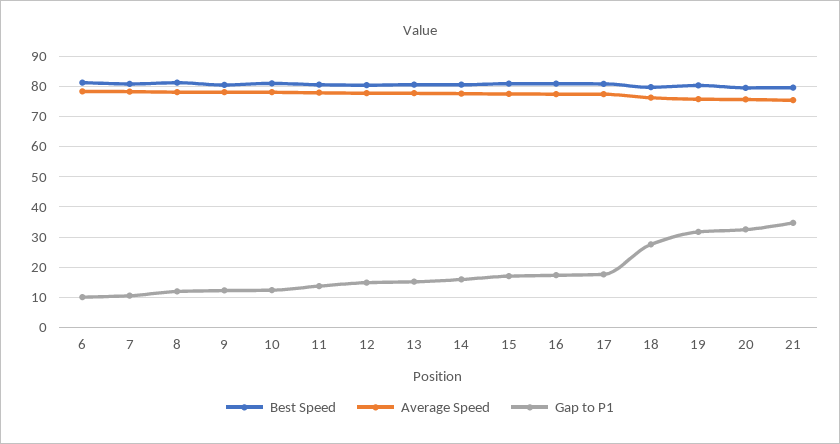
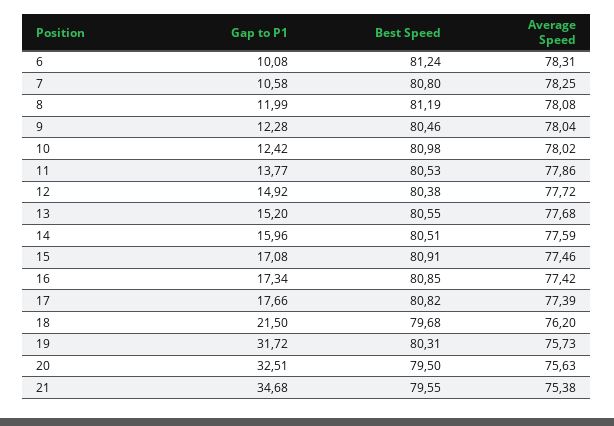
  {
    "Best Speed": {
      "6": 81.24,
      "7": 80.8,
      "8": 81.19,
      "9": 80.46,
      "10": 80.98,
      "11": 80.53,
      "12": 80.38,
      "13": 80.55,
      "14": 80.51,
      "15": 80.91,
      "16": 80.85,
      "17": 80.82,
      "18": 79.68,
      "19": 80.31,
      "20": 79.5,
      "21": 79.55
    },
    "Average Speed": {
      "6": 78.31,
      "7": 78.25,
      "8": 78.08,
      "9": 78.04,
      "10": 78.02,
      "11": 77.86,
      "12": 77.72,
      "13": 77.68,
      "14": 77.59,
      "15": 77.46,
      "16": 77.42,
      "17": 77.39,
      "18": 76.2,
      "19": 75.73,
      "20": 75.63,
      "21": 75.38
    },
    "Gap to P1": {
      "6": 10.08,
      "7": 10.58,
      "8": 11.99,
      "9": 12.28,
      "10": 12.42,
      "11": 13.77,
      "12": 14.92,
      "13": 15.2,
      "14": 15.96,
      "15": 17.08,
      "16": 17.34,
      "17": 17.66,
-     "18": 28,
+     "18": 21.5,
      "19": 31.72,
      "20": 32.51,
      "21": 34.68
    }
  }

